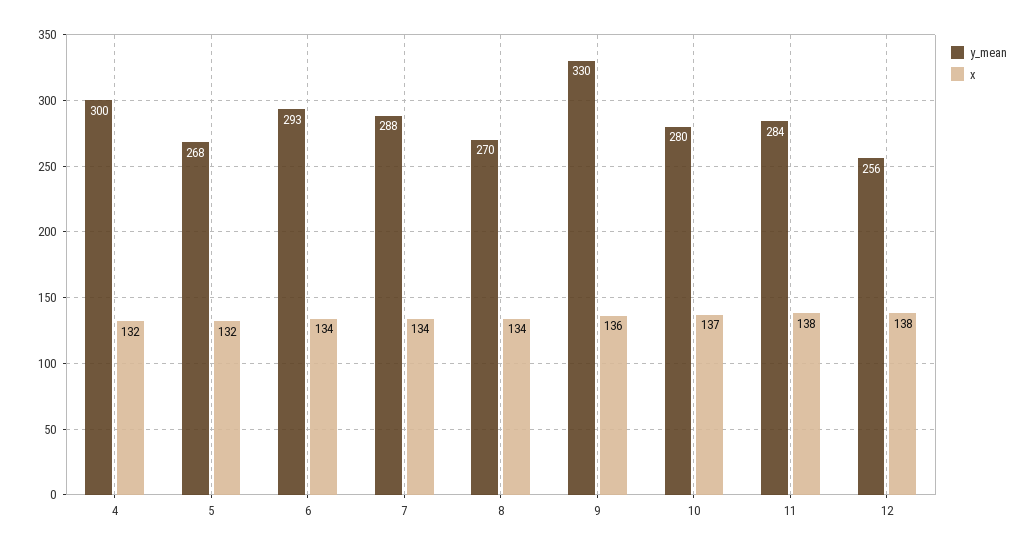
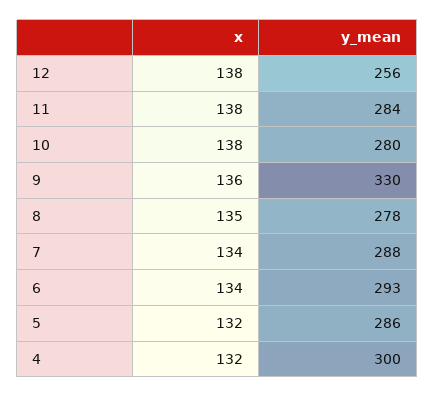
  {
    "y_mean": {
      "4": 300,
-     "5": 268,
+     "5": 286,
      "6": 293,
      "7": 288,
-     "8": 270,
+     "8": 278,
      "9": 330,
      "10": 280,
      "11": 284,
      "12": 256
    },
    "x": {
      "4": 132,
      "5": 132,
      "6": 134,
      "7": 134,
-     "8": 134,
+     "8": 135,
      "9": 136,
-     "10": 137,
+     "10": 138,
      "11": 138,
      "12": 138
    }
  }

